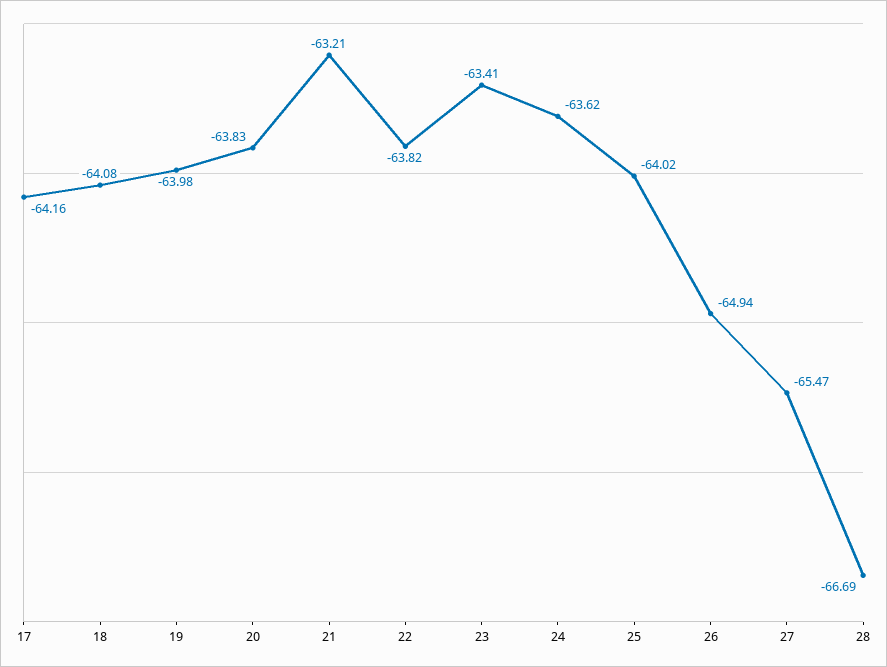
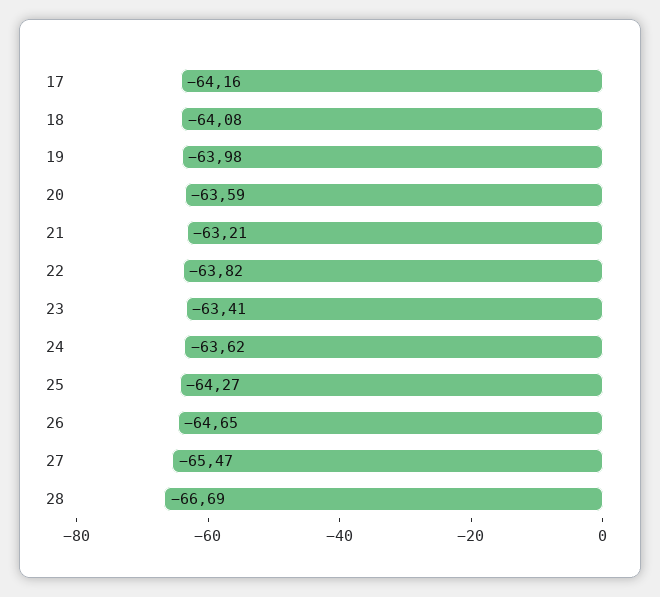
  {
    "17": -64.16,
    "18": -64.08,
    "19": -63.98,
-   "20": -63.83,
+   "20": -63.59,
    "21": -63.21,
    "22": -63.82,
    "23": -63.41,
    "24": -63.62,
-   "25": -64.02,
+   "25": -64.27,
-   "26": -64.94,
+   "26": -64.65,
    "27": -65.47,
    "28": -66.69
  }

